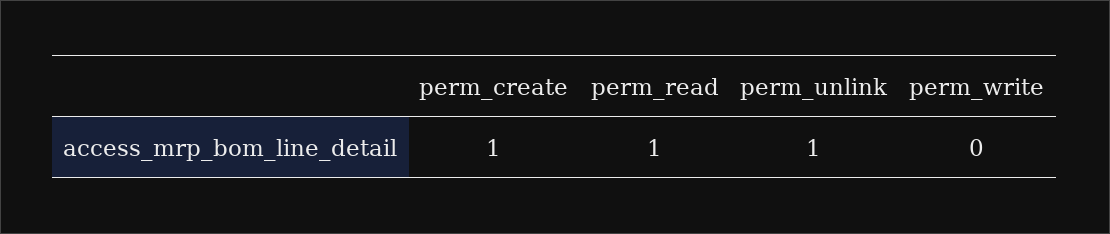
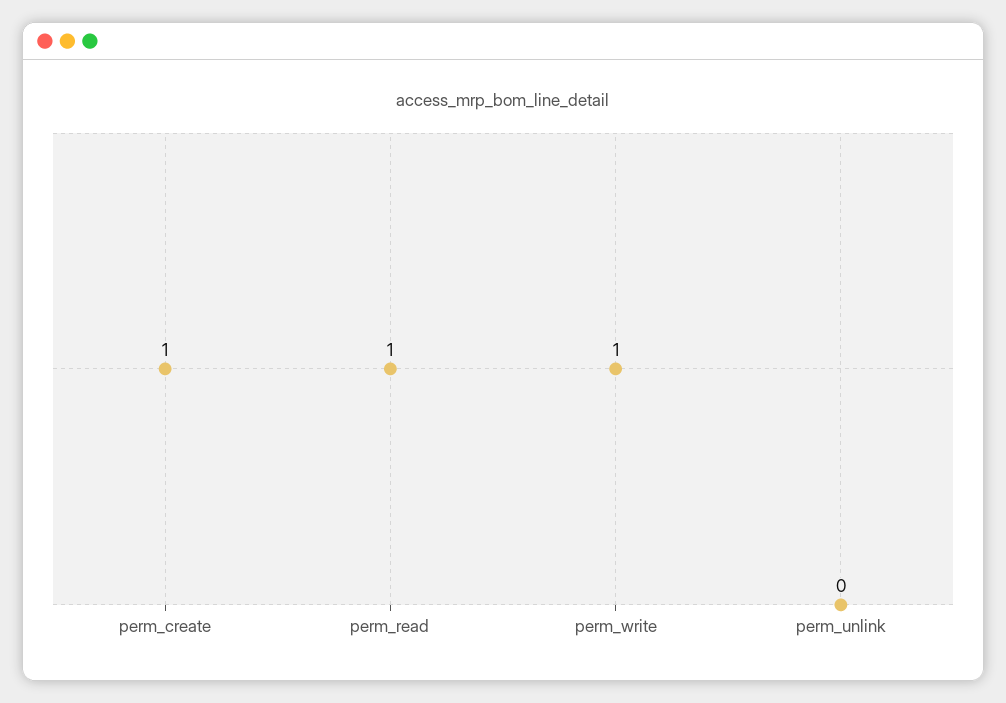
  {
    "perm_create": 1,
    "perm_read": 1,
-   "perm_unlink": 1,
+   "perm_unlink": 0,
-   "perm_write": 0
+   "perm_write": 1
  }

